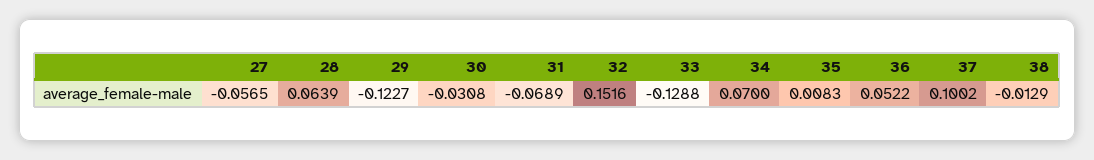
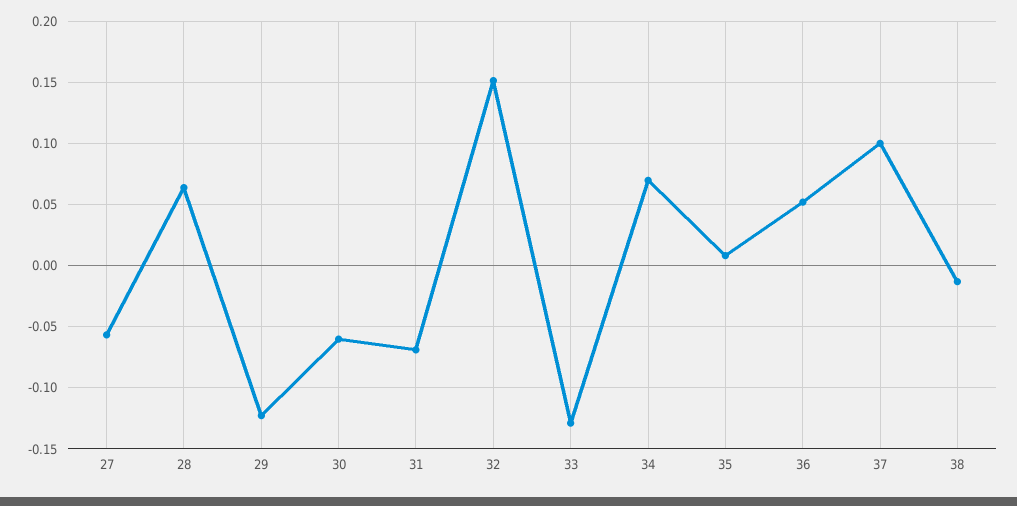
  {
    "27": -0.0565,
    "28": 0.0639,
    "29": -0.1227,
-   "30": -0.0308,
+   "30": -0.06,
    "31": -0.0689,
    "32": 0.1516,
    "33": -0.1288,
    "34": 0.07,
    "35": 0.0083,
    "36": 0.0522,
    "37": 0.1002,
    "38": -0.0129
  }

